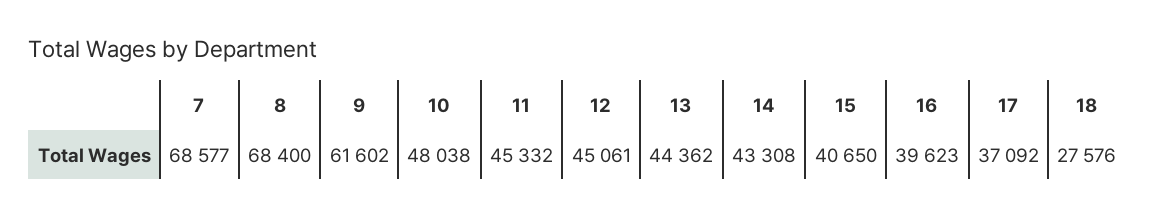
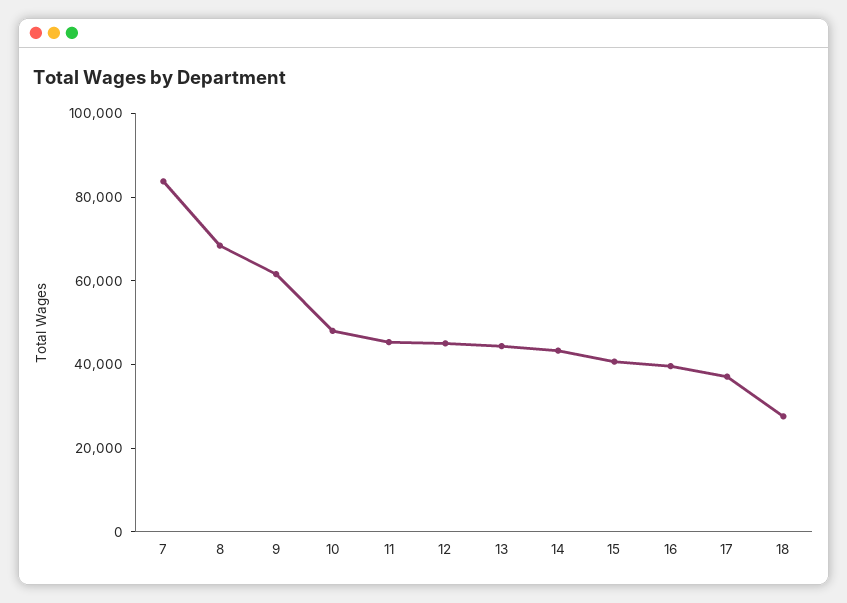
  {
-   "7": 68577,
+   "7": 85000,
    "8": 68400,
    "9": 61602,
    "10": 48038,
    "11": 45332,
    "12": 45061,
    "13": 44362,
    "14": 43308,
    "15": 40650,
    "16": 39623,
    "17": 37092,
    "18": 27576
  }

